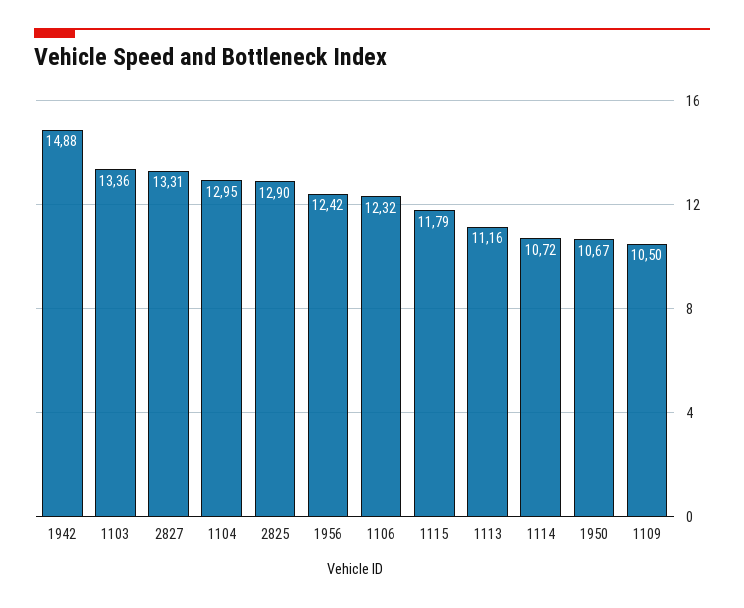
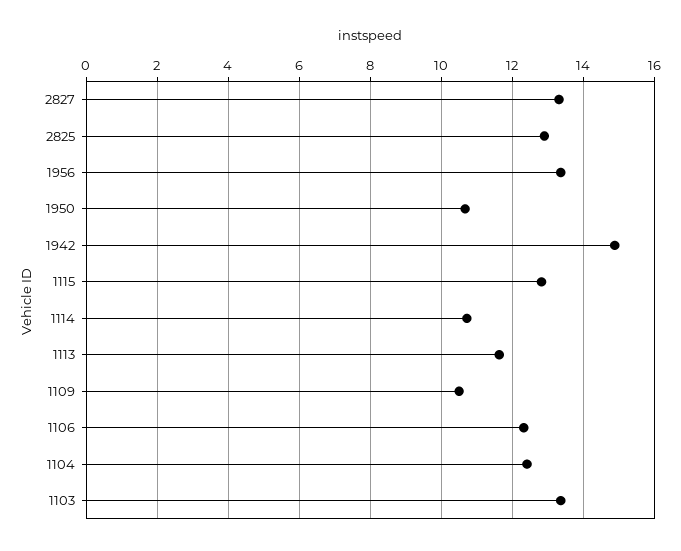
  {
    "1942": 14.88,
    "1103": 13.36,
    "2827": 13.31,
-   "1104": 12.95,
+   "1104": 12.4,
    "2825": 12.9,
-   "1956": 12.42,
+   "1956": 13.4,
    "1106": 12.32,
-   "1115": 11.79,
+   "1115": 12.8,
-   "1113": 11.16,
+   "1113": 11.6,
    "1114": 10.72,
    "1950": 10.67,
    "1109": 10.5
  }

